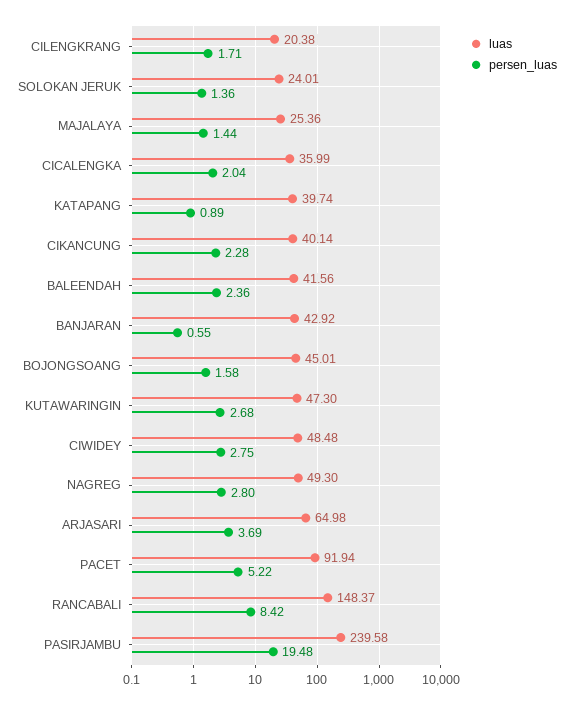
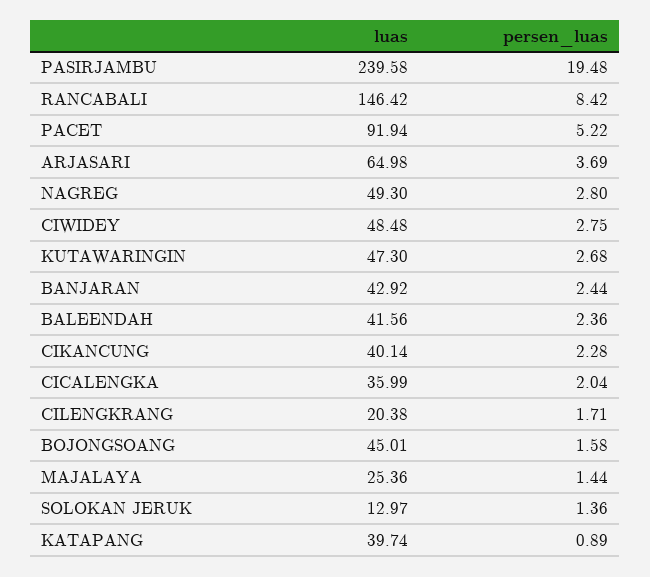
  {
    "luas": {
      "CILENGKRANG": 20.38,
-     "SOLOKAN JERUK": 24.01,
+     "SOLOKAN JERUK": 12.97,
      "MAJALAYA": 25.36,
      "CICALENGKA": 35.99,
      "KATAPANG": 39.74,
      "CIKANCUNG": 40.14,
      "BALEENDAH": 41.56,
      "BANJARAN": 42.92,
      "BOJONGSOANG": 45.01,
      "KUTAWARINGIN": 47.3,
      "CIWIDEY": 48.48,
      "NAGREG": 49.3,
      "ARJASARI": 64.98,
      "PACET": 91.94,
-     "RANCABALI": 148.37,
+     "RANCABALI": 146.42,
      "PASIRJAMBU": 239.58
    },
    "persen_luas": {
      "CILENGKRANG": 1.71,
      "SOLOKAN JERUK": 1.36,
      "MAJALAYA": 1.44,
      "CICALENGKA": 2.04,
      "KATAPANG": 0.89,
      "CIKANCUNG": 2.28,
      "BALEENDAH": 2.36,
-     "BANJARAN": 0.55,
+     "BANJARAN": 2.44,
      "BOJONGSOANG": 1.58,
      "KUTAWARINGIN": 2.68,
      "CIWIDEY": 2.75,
      "NAGREG": 2.8,
      "ARJASARI": 3.69,
      "PACET": 5.22,
      "RANCABALI": 8.42,
      "PASIRJAMBU": 19.48
    }
  }

